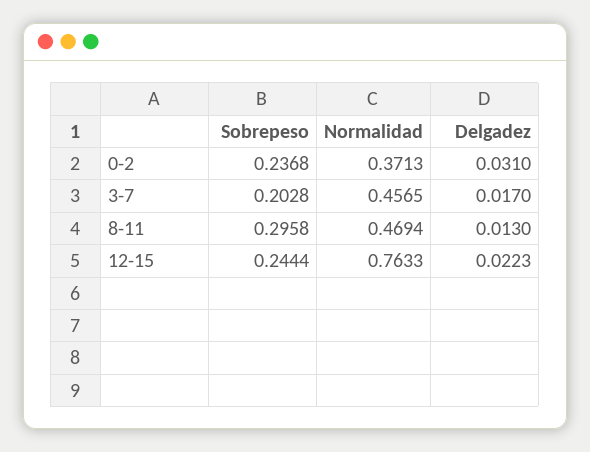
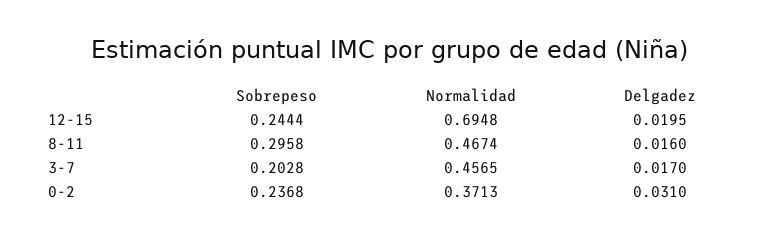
  {
    "Sobrepeso": {
      "0-2": 0.2368,
      "3-7": 0.2028,
      "8-11": 0.2958,
      "12-15": 0.2444
    },
    "Normalidad": {
      "0-2": 0.3713,
      "3-7": 0.4565,
-     "8-11": 0.4694,
+     "8-11": 0.4674,
-     "12-15": 0.7633
+     "12-15": 0.6948
    },
    "Delgadez": {
      "0-2": 0.031,
      "3-7": 0.017,
-     "8-11": 0.013,
+     "8-11": 0.016,
-     "12-15": 0.0223
+     "12-15": 0.0195
    }
  }

